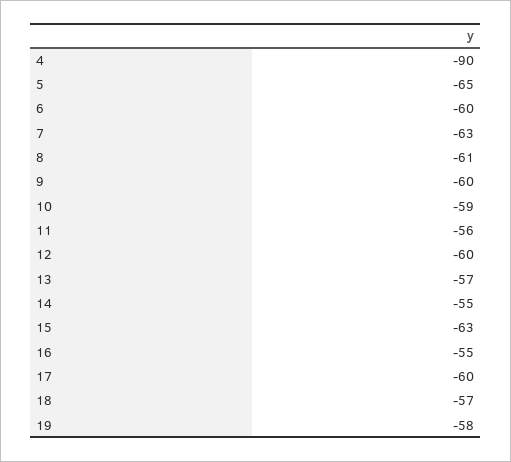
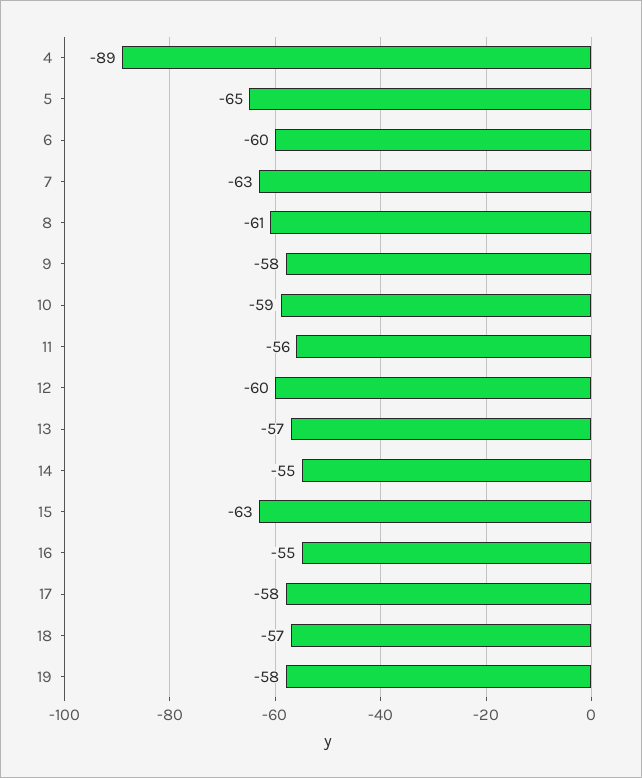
  {
-   "4": -90,
+   "4": -89,
    "5": -65,
    "6": -60,
    "7": -63,
    "8": -61,
-   "9": -60,
+   "9": -58,
    "10": -59,
    "11": -56,
    "12": -60,
    "13": -57,
    "14": -55,
    "15": -63,
    "16": -55,
-   "17": -60,
+   "17": -58,
    "18": -57,
    "19": -58
  }

